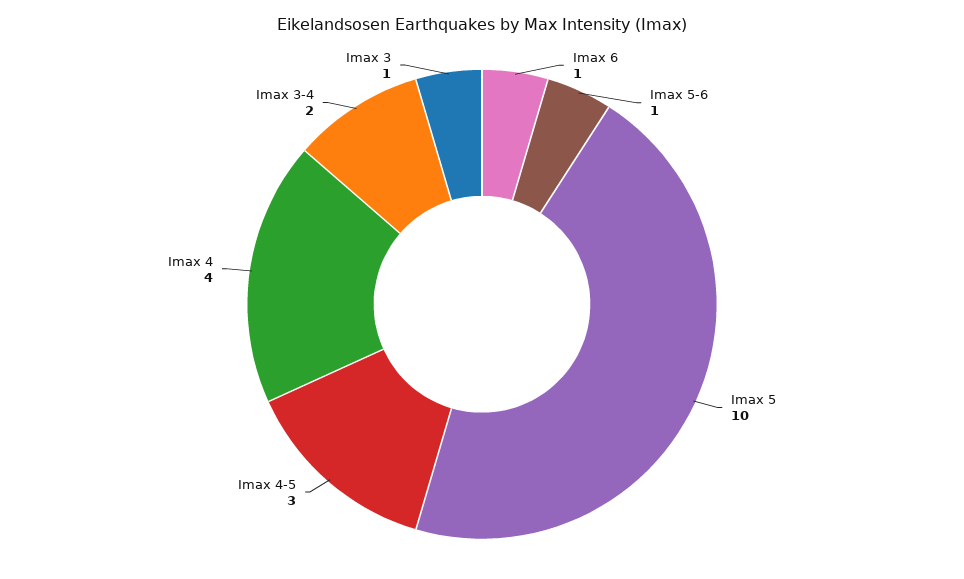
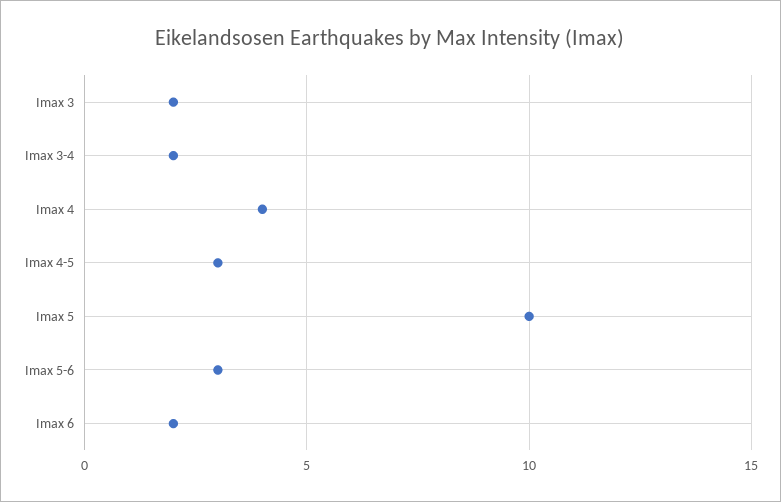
  {
-   "Imax 6": 1,
+   "Imax 6": 2,
-   "Imax 5-6": 1,
+   "Imax 5-6": 3,
    "Imax 5": 10,
    "Imax 4-5": 3,
    "Imax 4": 4,
    "Imax 3-4": 2,
-   "Imax 3": 1
+   "Imax 3": 2
  }

